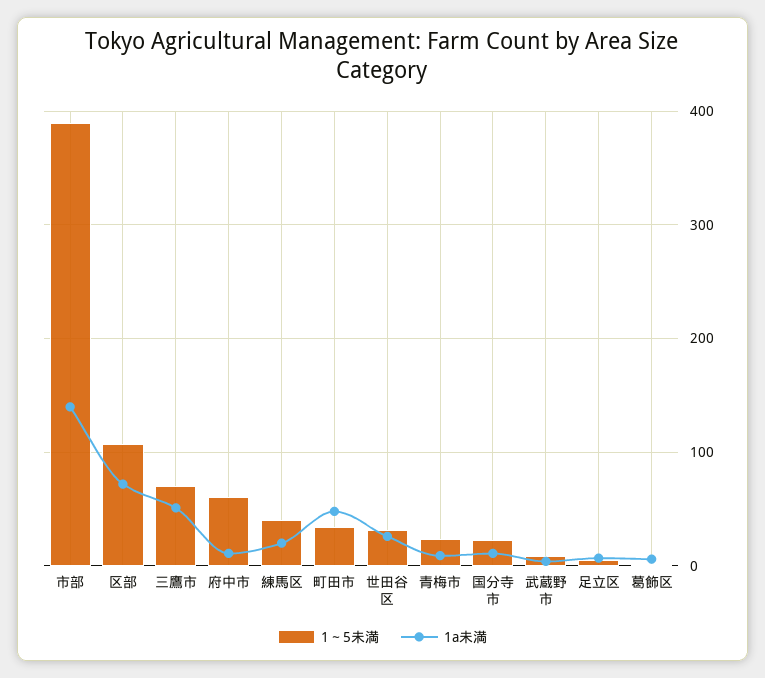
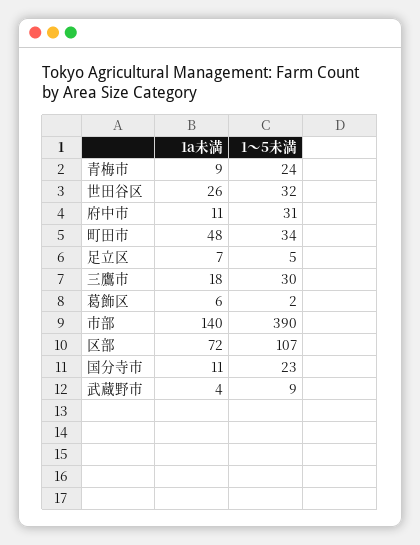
  {
    "1～5未満": {
      "市部": 390,
      "区部": 107,
-     "三鷹市": 70,
+     "三鷹市": 30,
-     "府中市": 60,
+     "府中市": 31,
-     "練馬区": 40,
      "町田市": 34,
      "世田谷区": 32,
      "青梅市": 24,
      "国分寺市": 23,
      "武蔵野市": 9,
      "足立区": 5,
      "葛飾区": 2
    },
    "1a未満": {
      "市部": 140,
      "区部": 72,
-     "三鷹市": 50,
+     "三鷹市": 18,
      "府中市": 11,
-     "練馬区": 20,
      "町田市": 48,
      "世田谷区": 26,
      "青梅市": 9,
      "国分寺市": 11,
      "武蔵野市": 4,
      "足立区": 7,
      "葛飾区": 6
    }
  }

